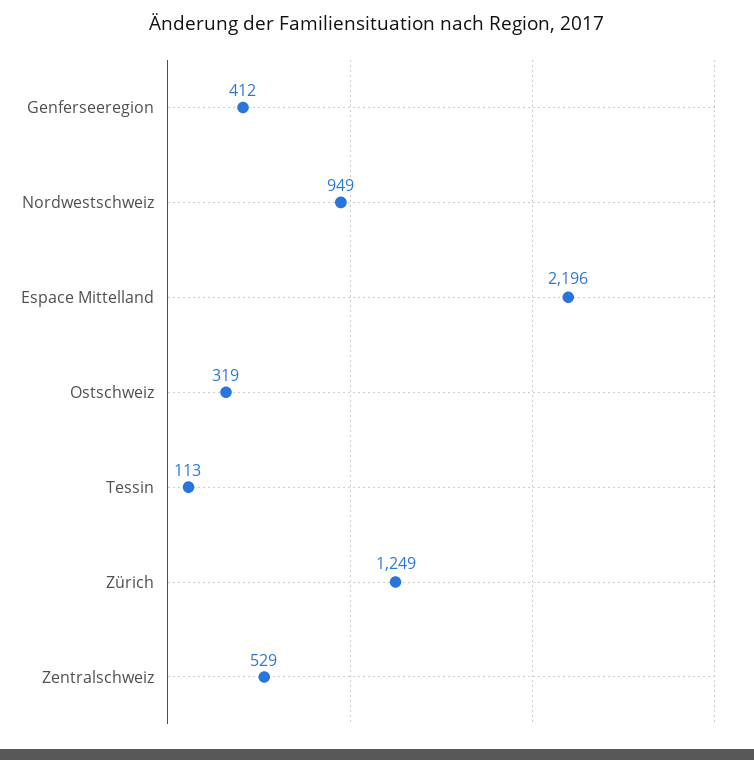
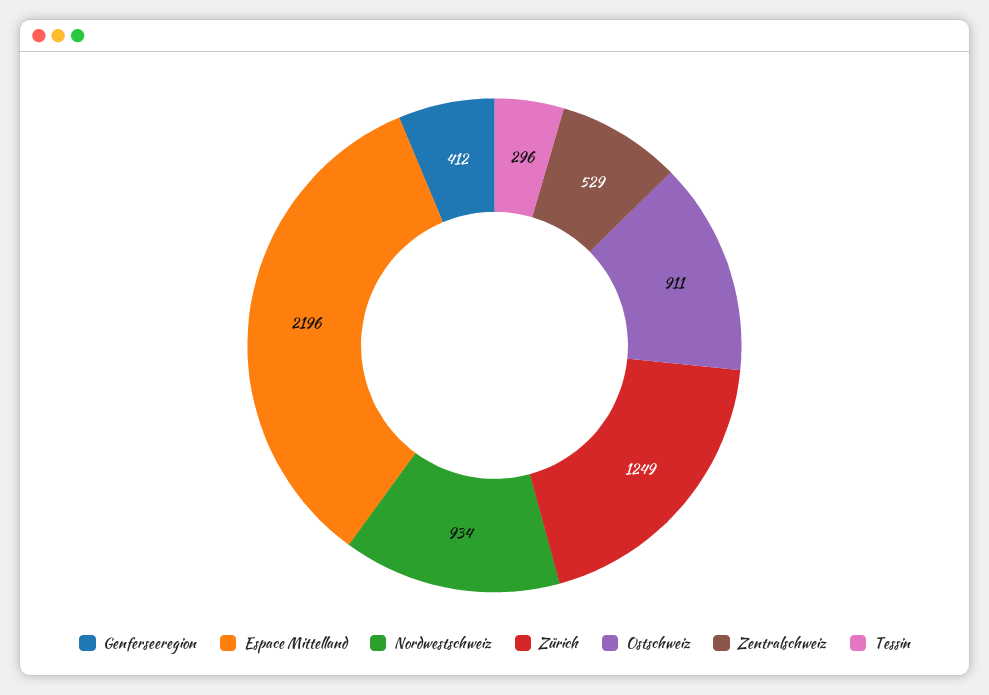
  {
    "Genferseeregion": 412,
-   "Nordwestschweiz": 949,
+   "Nordwestschweiz": 934,
    "Espace Mittelland": 2196,
-   "Ostschweiz": 319,
+   "Ostschweiz": 911,
-   "Tessin": 113,
+   "Tessin": 296,
    "Zürich": 1249,
    "Zentralschweiz": 529
  }

